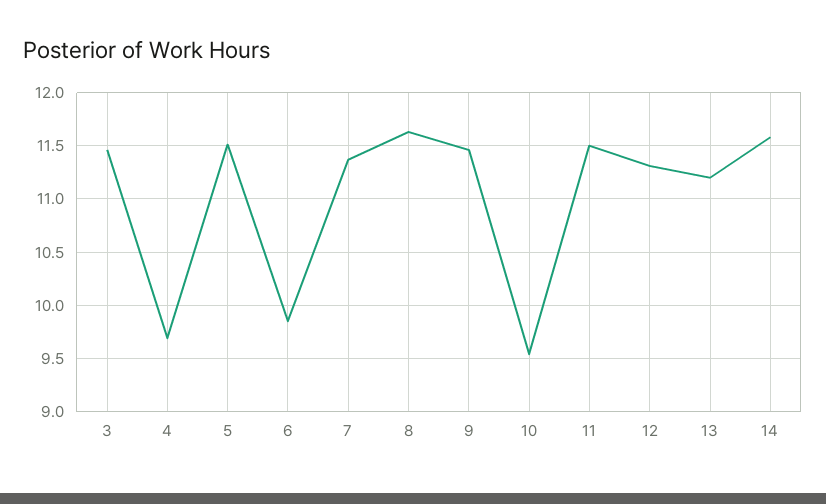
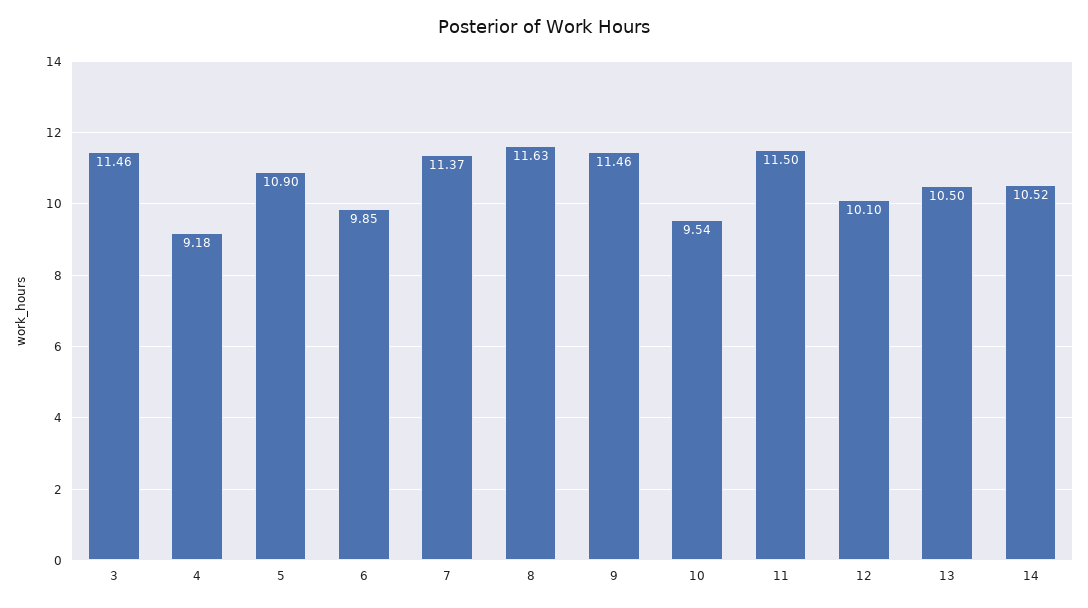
  {
    "3": 11.46,
-   "4": 9.7,
+   "4": 9.18,
-   "5": 11.5,
+   "5": 10.9,
    "6": 9.85,
    "7": 11.37,
    "8": 11.63,
    "9": 11.46,
    "10": 9.54,
    "11": 11.5,
-   "12": 11.3,
+   "12": 10.1,
-   "13": 11.2,
+   "13": 10.5,
-   "14": 11.6
+   "14": 10.52
  }

